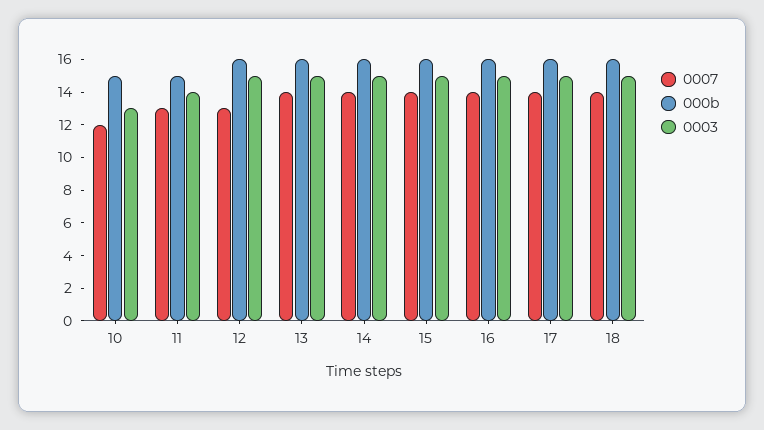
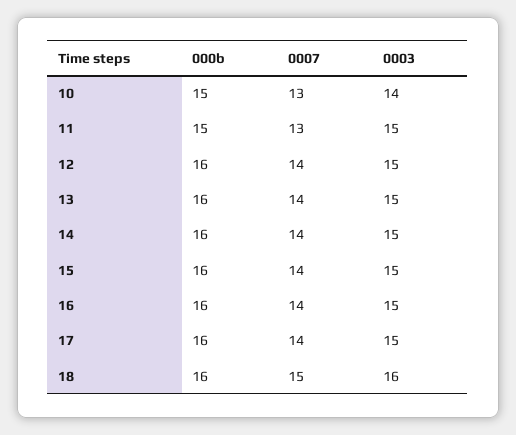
  {
    "0007": {
-     "10": 12,
+     "10": 13,
      "11": 13,
-     "12": 13,
+     "12": 14,
      "13": 14,
      "14": 14,
      "15": 14,
      "16": 14,
      "17": 14,
-     "18": 14
+     "18": 15
    },
    "000b": {
      "10": 15,
      "11": 15,
      "12": 16,
      "13": 16,
      "14": 16,
      "15": 16,
      "16": 16,
      "17": 16,
      "18": 16
    },
    "0003": {
-     "10": 13,
+     "10": 14,
-     "11": 14,
+     "11": 15,
      "12": 15,
      "13": 15,
      "14": 15,
      "15": 15,
      "16": 15,
      "17": 15,
-     "18": 15
+     "18": 16
    }
  }

